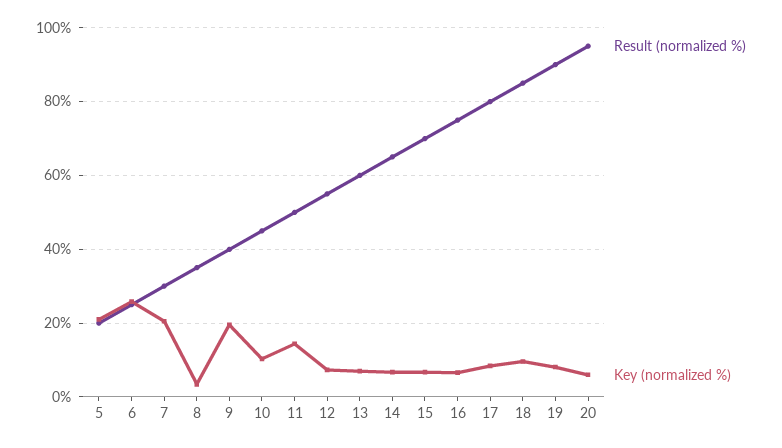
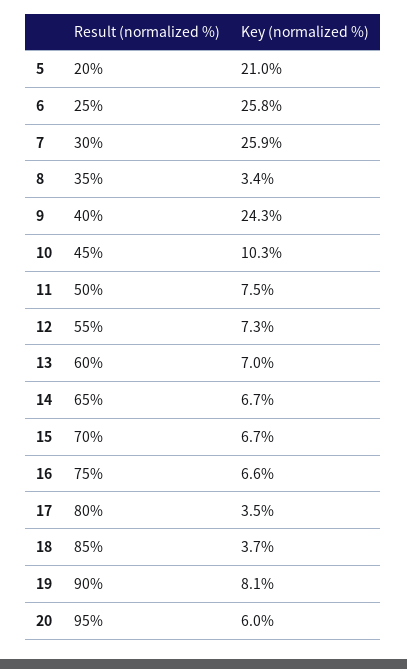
  {
    "Result (normalized %)": {
      "5": 20,
      "6": 25,
      "7": 30,
      "8": 35,
      "9": 40,
      "10": 45,
      "11": 50,
      "12": 55,
      "13": 60,
      "14": 65,
      "15": 70,
      "16": 75,
      "17": 80,
      "18": 85,
      "19": 90,
      "20": 95
    },
    "Key (normalized %)": {
      "5": 21,
      "6": 25.8,
-     "7": 20,
+     "7": 25.9,
      "8": 3.4,
-     "9": 20,
+     "9": 24.3,
      "10": 10.3,
-     "11": 14,
+     "11": 7.5,
      "12": 7.3,
      "13": 7,
      "14": 6.7,
      "15": 6.7,
      "16": 6.6,
-     "17": 8,
+     "17": 3.5,
-     "18": 10,
+     "18": 3.7,
      "19": 8.1,
      "20": 6
    }
  }

